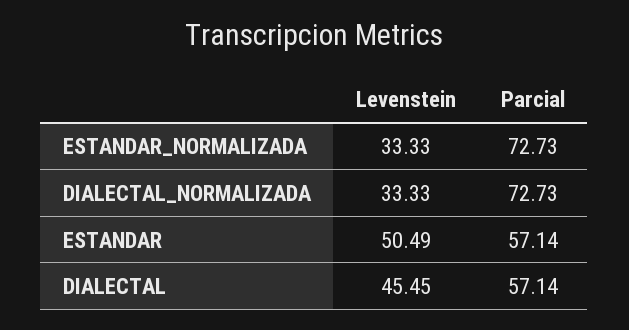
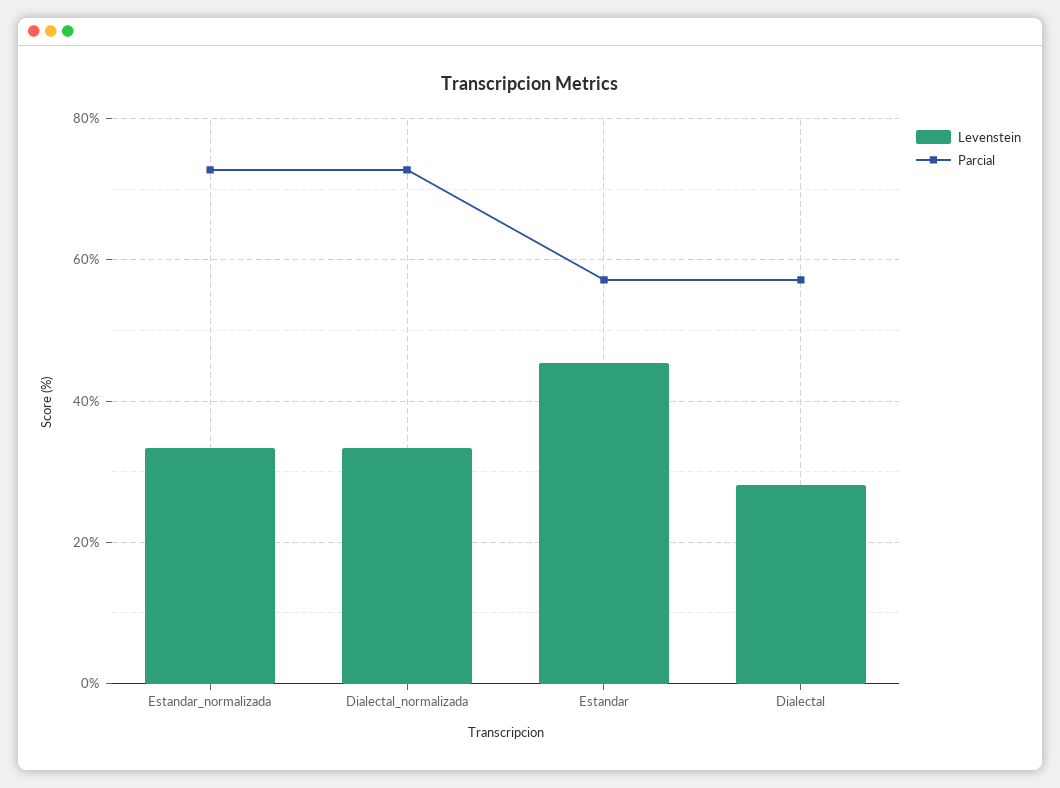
  {
    "Levenstein": {
      "ESTANDAR_NORMALIZADA": 33.33,
      "DIALECTAL_NORMALIZADA": 33.33,
-     "ESTANDAR": 50.49,
+     "ESTANDAR": 46,
-     "DIALECTAL": 45.45
+     "DIALECTAL": 28
    },
    "Parcial": {
      "ESTANDAR_NORMALIZADA": 72.73,
      "DIALECTAL_NORMALIZADA": 72.73,
      "ESTANDAR": 57.14,
      "DIALECTAL": 57.14
    }
  }

